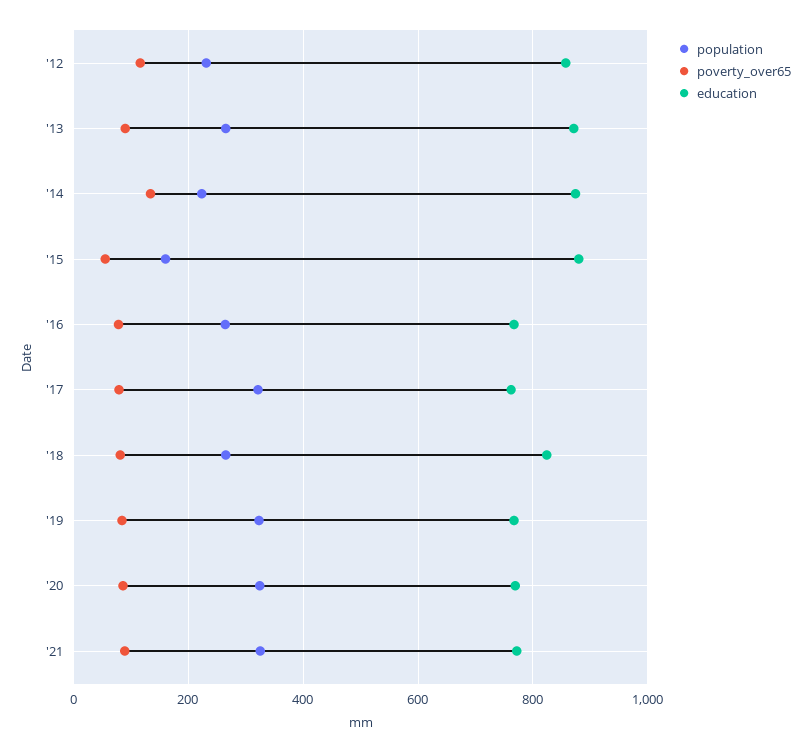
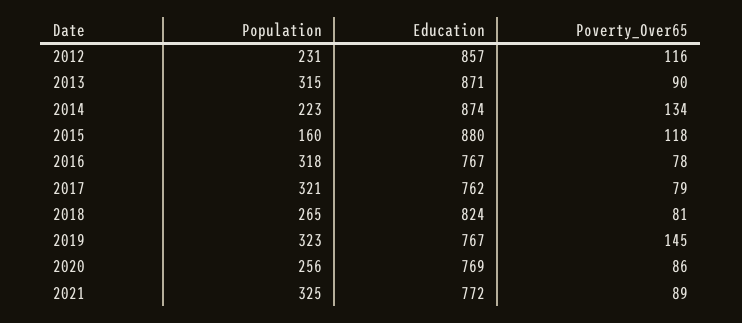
  {
    "population": {
      "'12": 231,
-     "'13": 260,
+     "'13": 315,
      "'14": 223,
      "'15": 160,
-     "'16": 260,
+     "'16": 318,
      "'17": 321,
      "'18": 265,
      "'19": 323,
-     "'20": 320,
+     "'20": 256,
      "'21": 325
    },
    "poverty_over65": {
      "'12": 116,
      "'13": 90,
      "'14": 134,
-     "'15": 60,
+     "'15": 118,
      "'16": 78,
      "'17": 79,
      "'18": 81,
-     "'19": 80,
+     "'19": 145,
      "'20": 86,
      "'21": 89
    },
    "education": {
      "'12": 857,
      "'13": 871,
      "'14": 874,
      "'15": 880,
      "'16": 767,
      "'17": 762,
      "'18": 824,
      "'19": 767,
      "'20": 769,
      "'21": 772
    }
  }

